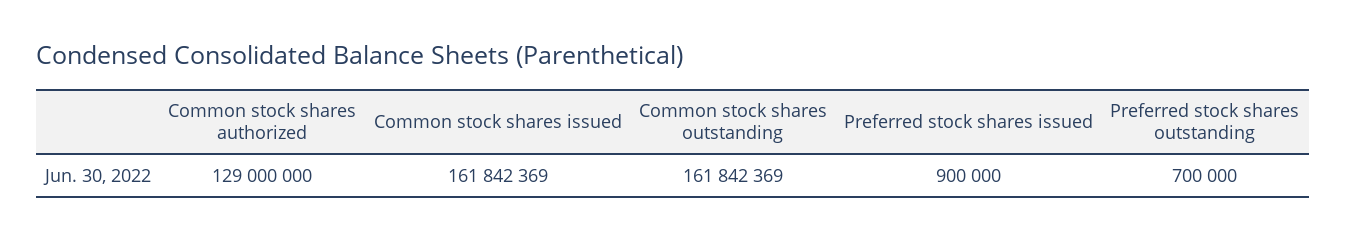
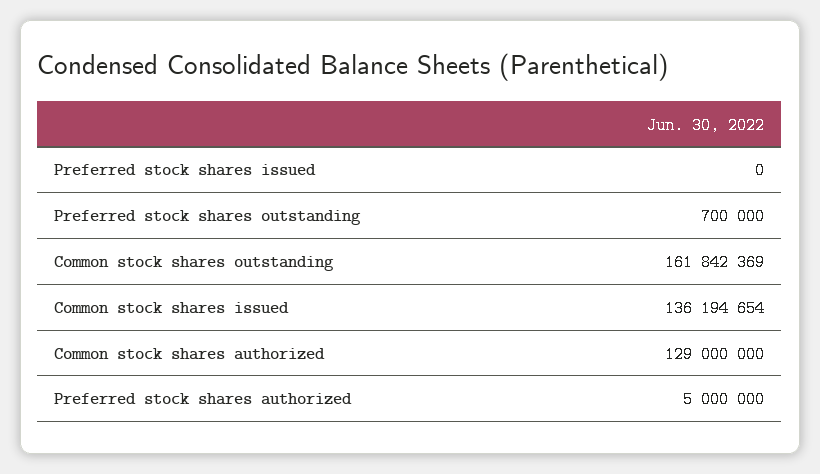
  {
    "Common stock shares authorized": 129000000,
-   "Common stock shares issued": 161842369,
+   "Common stock shares issued": 136194654,
    "Common stock shares outstanding": 161842369,
-   "Preferred stock shares issued": 900000,
+   "Preferred stock shares issued": 0,
-   "Preferred stock shares outstanding": 700000
+   "Preferred stock shares outstanding": 700000,
+   "Preferred stock shares authorized": 5000000
  }

